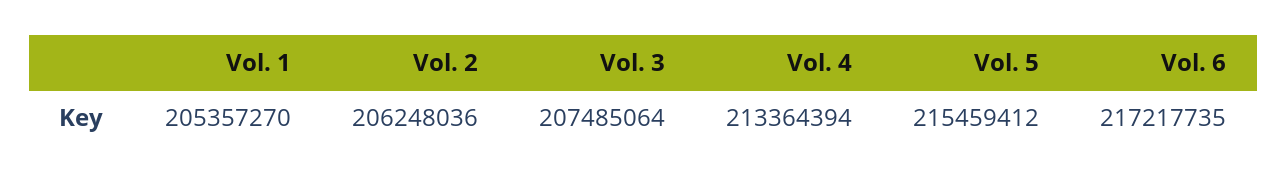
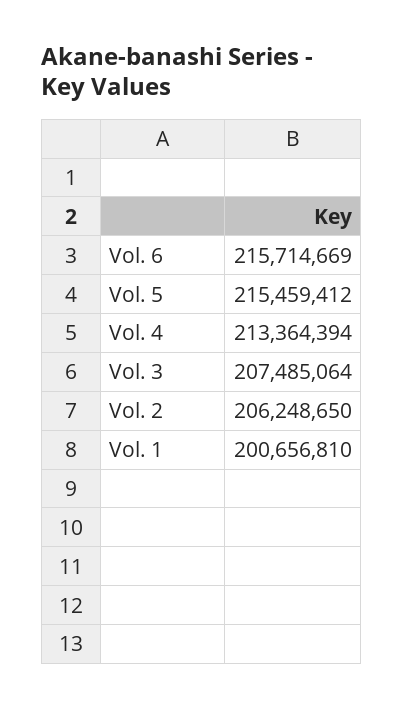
  {
-   "Vol. 1": 205357270,
+   "Vol. 1": 200656810,
-   "Vol. 2": 206248036,
+   "Vol. 2": 206248650,
    "Vol. 3": 207485064,
    "Vol. 4": 213364394,
    "Vol. 5": 215459412,
-   "Vol. 6": 217217735
+   "Vol. 6": 215714669
  }

